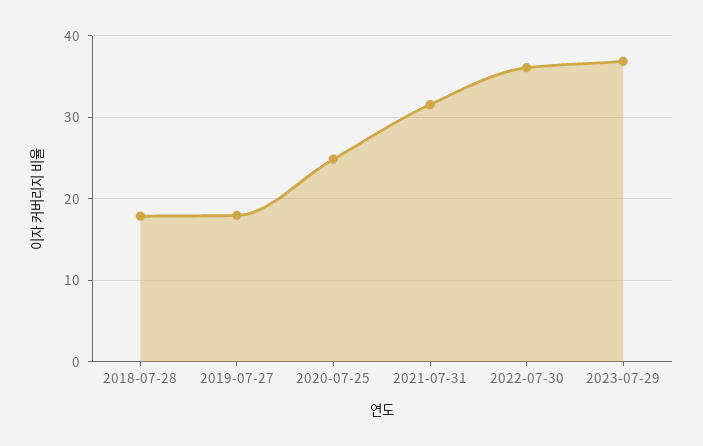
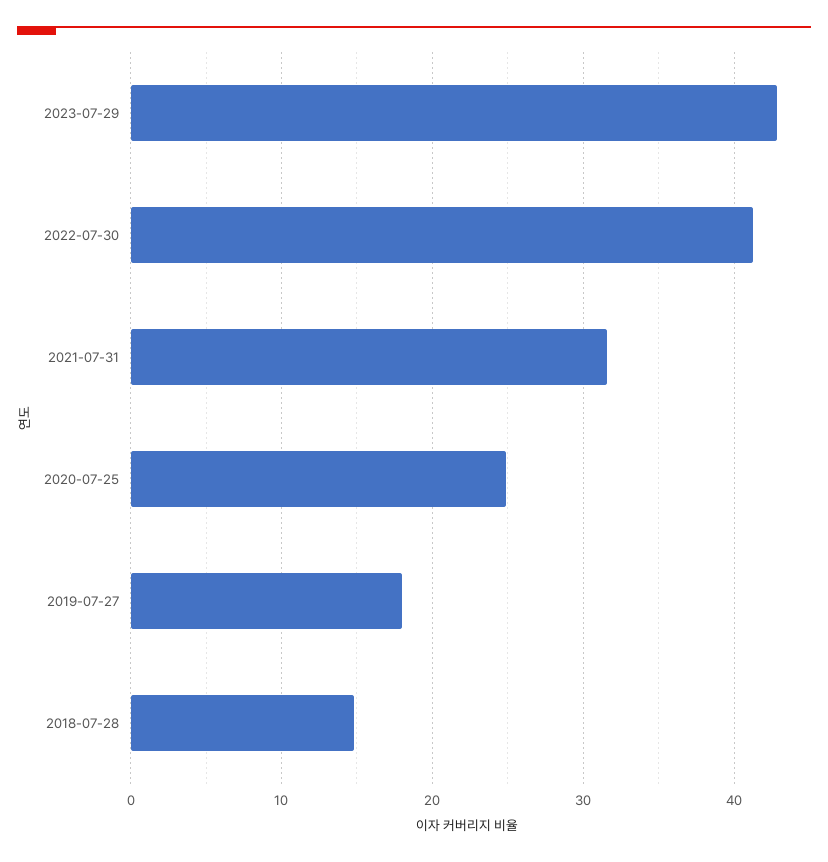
  {
-   "2018-07-28": 18,
+   "2018-07-28": 15,
    "2019-07-27": 18,
    "2020-07-25": 25,
    "2021-07-31": 32,
-   "2022-07-30": 36,
+   "2022-07-30": 41,
-   "2023-07-29": 37
+   "2023-07-29": 43
  }

